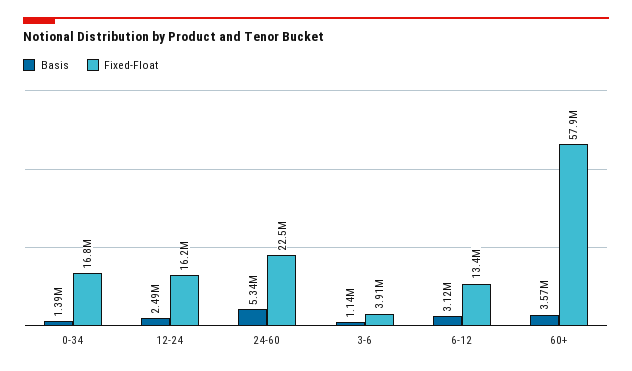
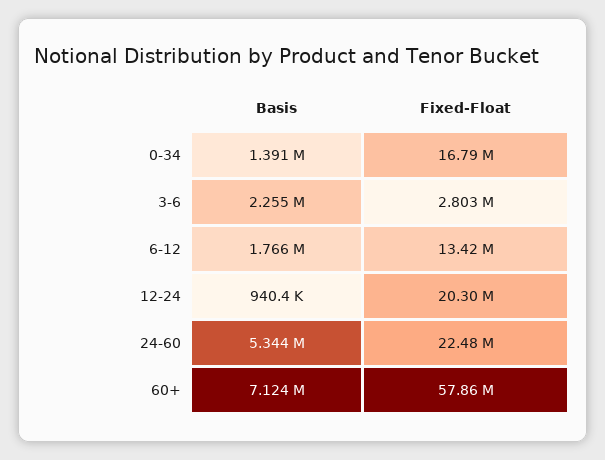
  {
    "Basis": {
      "0-34": 1391000,
-     "12-24": 2490000,
+     "12-24": 940400,
      "24-60": 5344000,
-     "3-6": 1140000,
+     "3-6": 2255000,
-     "6-12": 3120000,
+     "6-12": 1766000,
-     "60+": 3570000
+     "60+": 7124000
    },
    "Fixed-Float": {
      "0-34": 16790000,
-     "12-24": 16200000,
+     "12-24": 20300000,
      "24-60": 22480000,
-     "3-6": 3910000,
+     "3-6": 2803000,
      "6-12": 13420000,
      "60+": 57860000
    }
  }

